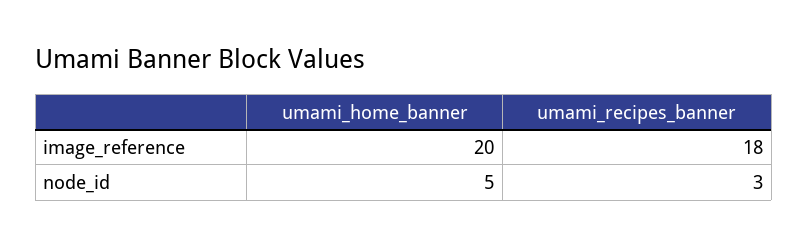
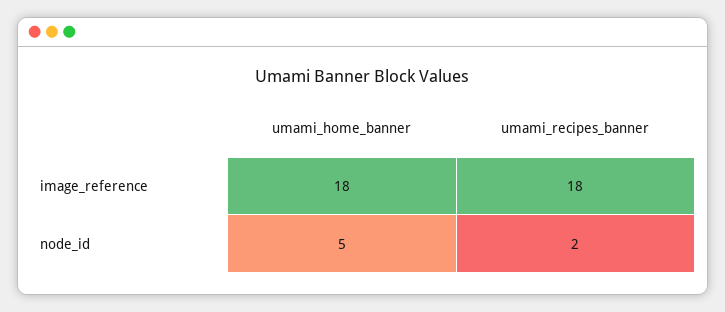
  {
    "umami_home_banner": {
-     "image_reference": 20,
+     "image_reference": 18,
      "node_id": 5
    },
    "umami_recipes_banner": {
      "image_reference": 18,
-     "node_id": 3
+     "node_id": 2
    }
  }

